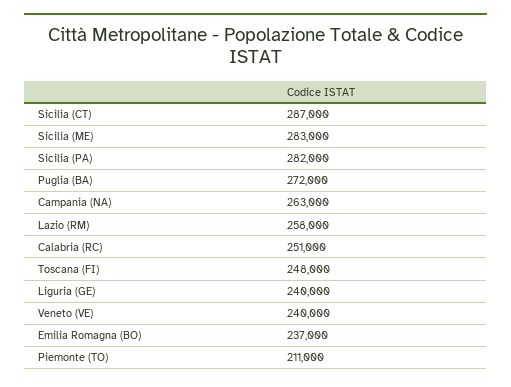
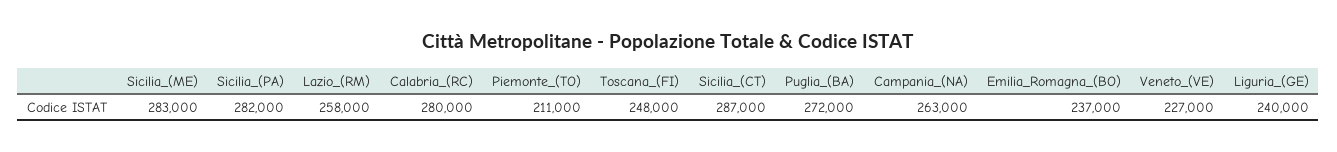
  {
    "Sicilia (CT)": 287000,
    "Sicilia (ME)": 283000,
    "Sicilia (PA)": 282000,
    "Puglia (BA)": 272000,
    "Campania (NA)": 263000,
    "Lazio (RM)": 258000,
-   "Calabria (RC)": 251000,
+   "Calabria (RC)": 280000,
    "Toscana (FI)": 248000,
    "Liguria (GE)": 240000,
-   "Veneto (VE)": 240000,
+   "Veneto (VE)": 227000,
    "Emilia Romagna (BO)": 237000,
    "Piemonte (TO)": 211000
  }

